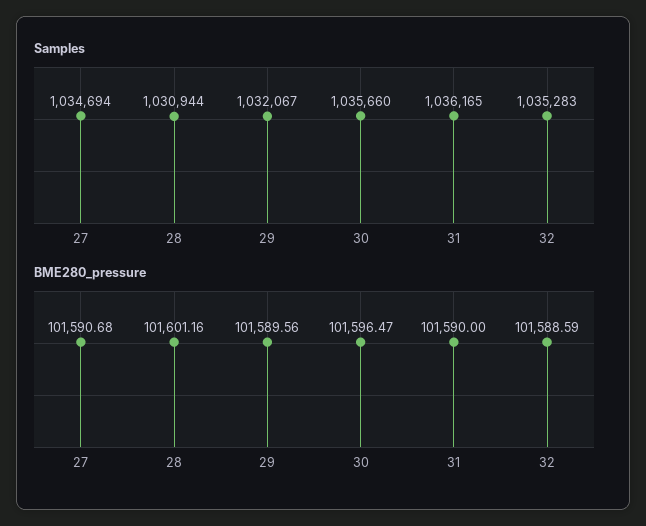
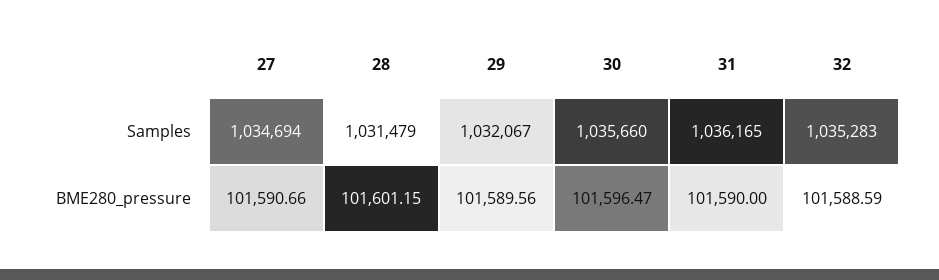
  {
    "Samples": {
      "27": 1034694,
-     "28": 1030944,
+     "28": 1031479,
      "29": 1032067,
      "30": 1035660,
      "31": 1036165,
      "32": 1035283
    },
    "BME280_pressure": {
-     "27": 101590.68,
+     "27": 101590.66,
-     "28": 101601.16,
+     "28": 101601.15,
      "29": 101589.56,
      "30": 101596.47,
      "31": 101590,
      "32": 101588.59
    }
  }

